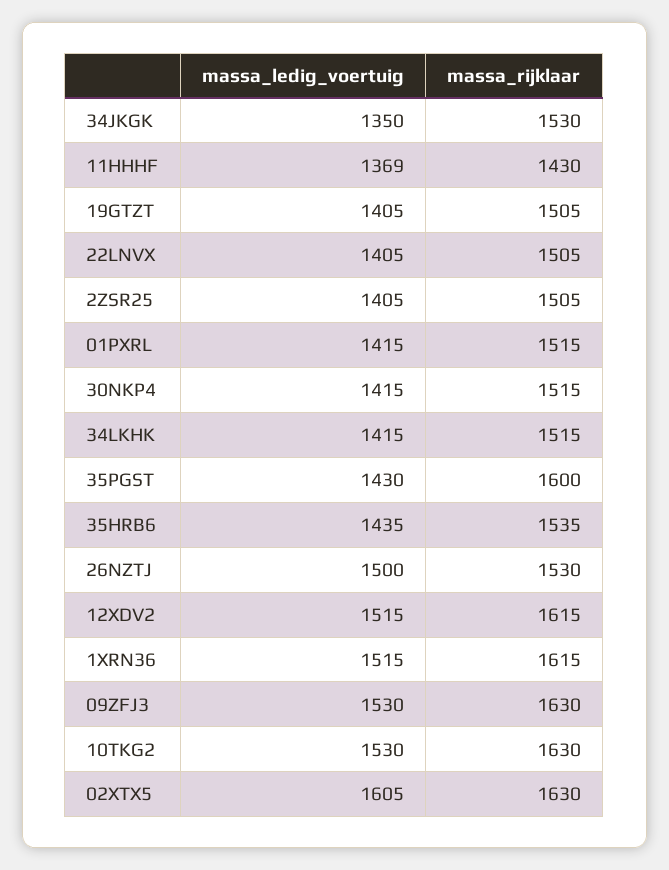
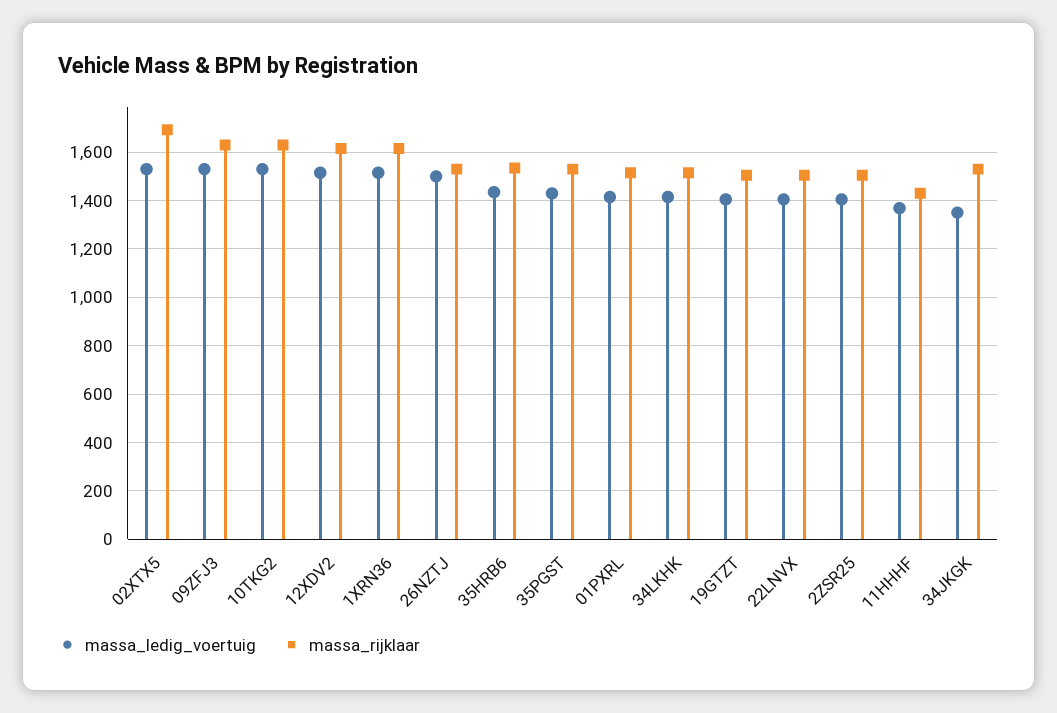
  {
    "massa_ledig_voertuig": {
      "34JKGK": 1350,
      "11HHHF": 1369,
      "19GTZT": 1405,
      "22LNVX": 1405,
      "2ZSR25": 1405,
      "01PXRL": 1415,
-     "30NKP4": 1415,
      "34LKHK": 1415,
      "35PGST": 1430,
      "35HRB6": 1435,
      "26NZTJ": 1500,
      "12XDV2": 1515,
      "1XRN36": 1515,
      "09ZFJ3": 1530,
      "10TKG2": 1530,
-     "02XTX5": 1605
+     "02XTX5": 1525
    },
    "massa_rijklaar": {
      "34JKGK": 1530,
      "11HHHF": 1430,
      "19GTZT": 1505,
      "22LNVX": 1505,
      "2ZSR25": 1505,
      "01PXRL": 1515,
-     "30NKP4": 1515,
      "34LKHK": 1515,
-     "35PGST": 1600,
+     "35PGST": 1525,
      "35HRB6": 1535,
      "26NZTJ": 1530,
      "12XDV2": 1615,
      "1XRN36": 1615,
      "09ZFJ3": 1630,
      "10TKG2": 1630,
-     "02XTX5": 1630
+     "02XTX5": 1700
    }
  }

